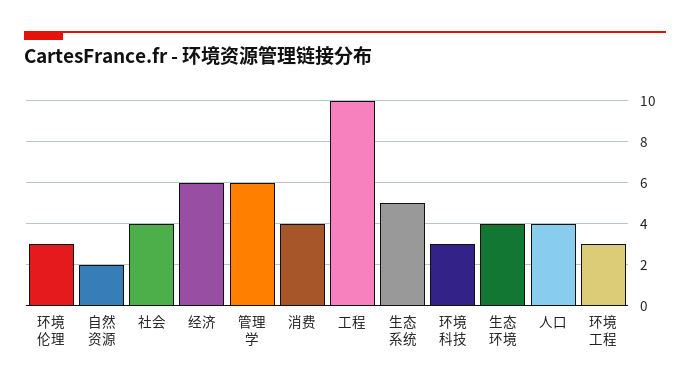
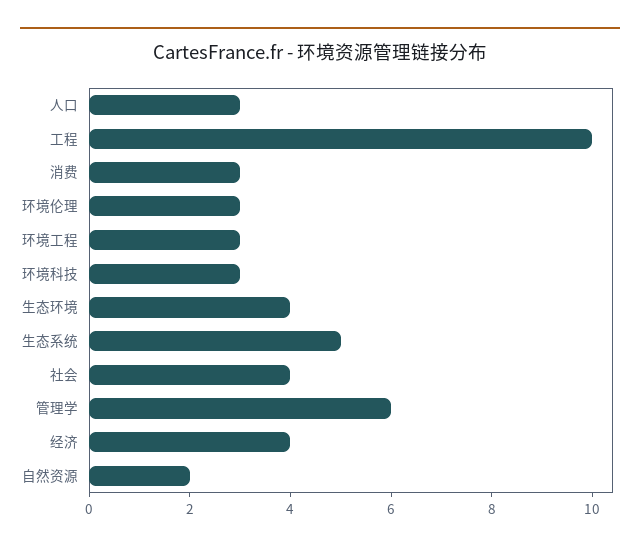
  {
    "环境伦理": 3,
    "自然资源": 2,
    "社会": 4,
-   "经济": 6,
+   "经济": 4,
    "管理学": 6,
-   "消费": 4,
+   "消费": 3,
    "工程": 10,
    "生态系统": 5,
    "环境科技": 3,
    "生态环境": 4,
-   "人口": 4,
+   "人口": 3,
    "环境工程": 3
  }

